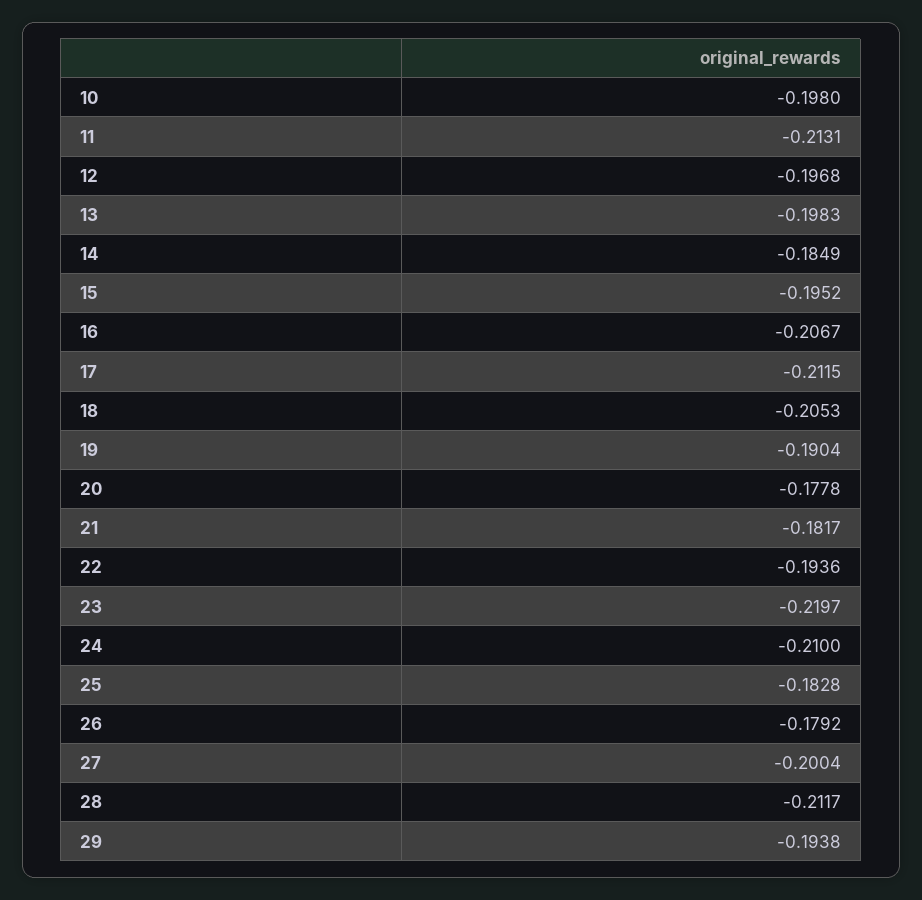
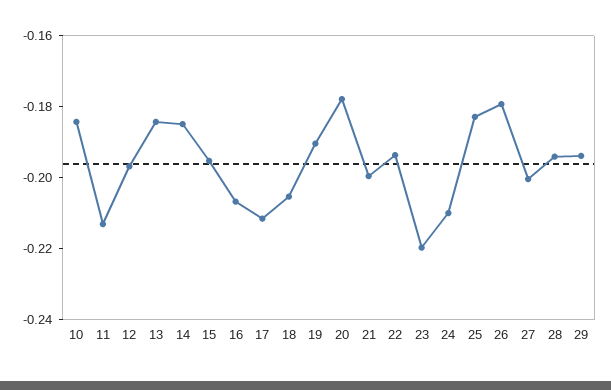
  {
-   "10": -0.198,
+   "10": -0.185,
    "11": -0.2131,
    "12": -0.1968,
-   "13": -0.1983,
+   "13": -0.185,
    "14": -0.1849,
    "15": -0.1952,
    "16": -0.2067,
    "17": -0.2115,
    "18": -0.2053,
    "19": -0.1904,
    "20": -0.1778,
-   "21": -0.1817,
+   "21": -0.2,
    "22": -0.1936,
    "23": -0.2197,
    "24": -0.21,
    "25": -0.1828,
    "26": -0.1792,
    "27": -0.2004,
-   "28": -0.2117,
+   "28": -0.195,
    "29": -0.1938
  }

